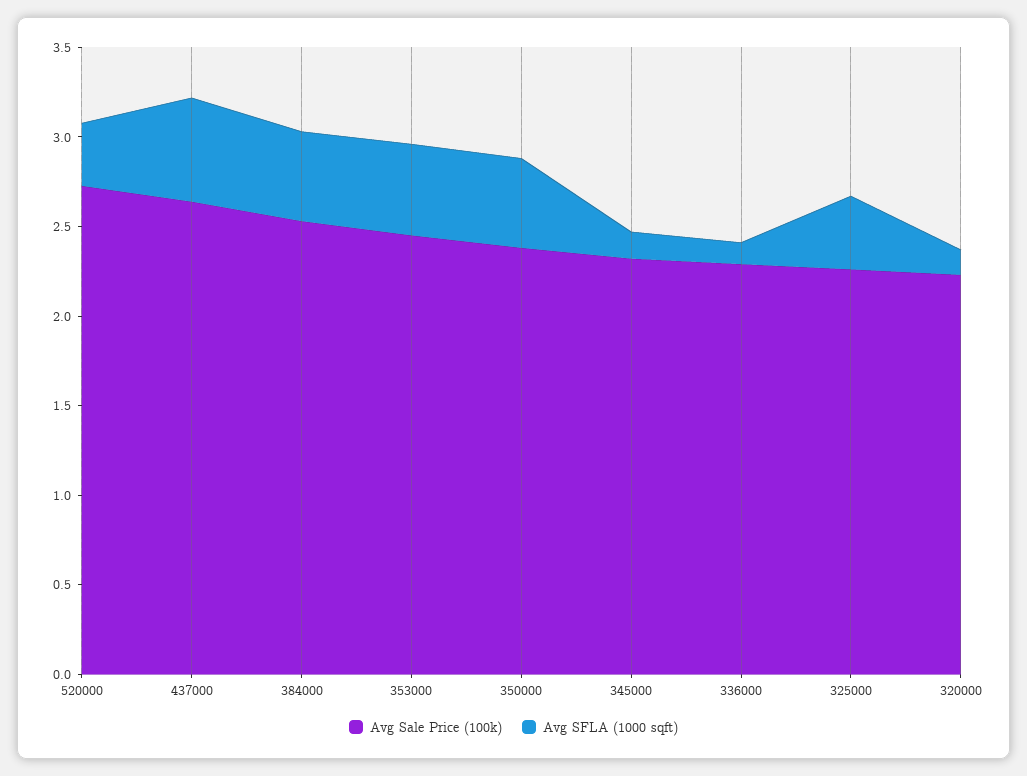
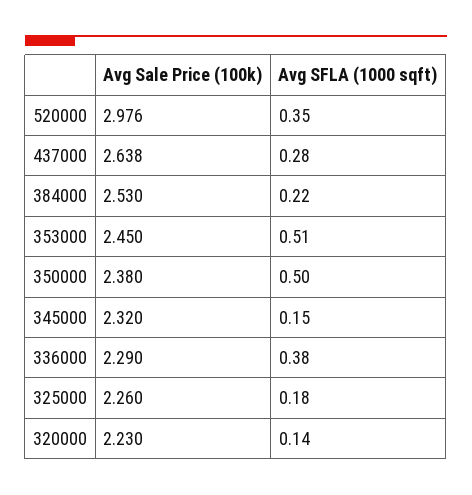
  {
    "Avg Sale Price (100k)": {
-     "520000": 2.7,
+     "520000": 2.976,
      "437000": 2.638,
      "384000": 2.53,
      "353000": 2.45,
      "350000": 2.38,
      "345000": 2.32,
      "336000": 2.29,
      "325000": 2.26,
      "320000": 2.23
    },
    "Avg SFLA (1000 sqft)": {
      "520000": 0.35,
-     "437000": 0.6,
+     "437000": 0.28,
-     "384000": 0.5,
+     "384000": 0.22,
      "353000": 0.51,
      "350000": 0.5,
      "345000": 0.15,
-     "336000": 0.1,
+     "336000": 0.38,
-     "325000": 0.4,
+     "325000": 0.18,
      "320000": 0.14
    }
  }

